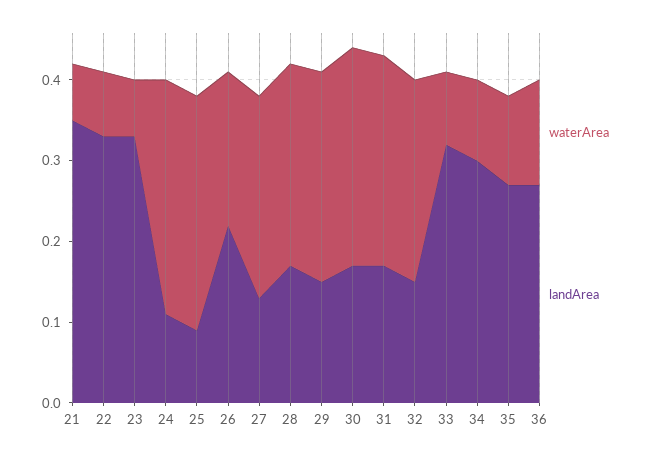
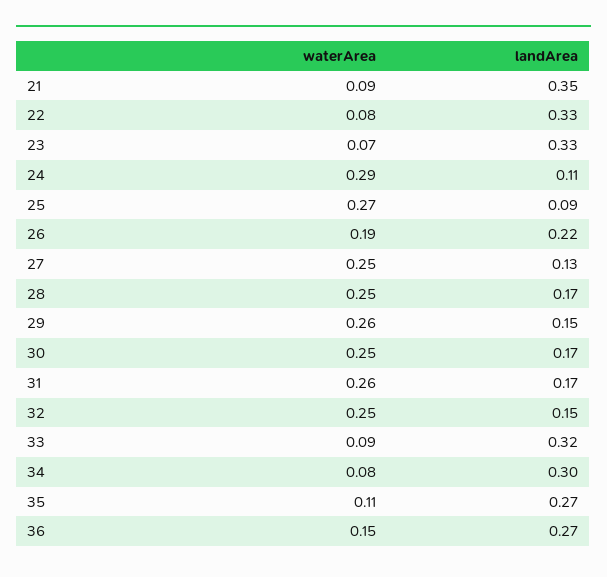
  {
    "waterArea": {
-     "21": 0.07,
+     "21": 0.09,
      "22": 0.08,
      "23": 0.07,
      "24": 0.29,
-     "25": 0.29,
+     "25": 0.27,
      "26": 0.19,
      "27": 0.25,
      "28": 0.25,
      "29": 0.26,
-     "30": 0.27,
+     "30": 0.25,
      "31": 0.26,
      "32": 0.25,
      "33": 0.09,
-     "34": 0.1,
+     "34": 0.08,
      "35": 0.11,
-     "36": 0.13
+     "36": 0.15
    },
    "landArea": {
      "21": 0.35,
      "22": 0.33,
      "23": 0.33,
      "24": 0.11,
      "25": 0.09,
      "26": 0.22,
      "27": 0.13,
      "28": 0.17,
      "29": 0.15,
      "30": 0.17,
      "31": 0.17,
      "32": 0.15,
      "33": 0.32,
      "34": 0.3,
      "35": 0.27,
      "36": 0.27
    }
  }

